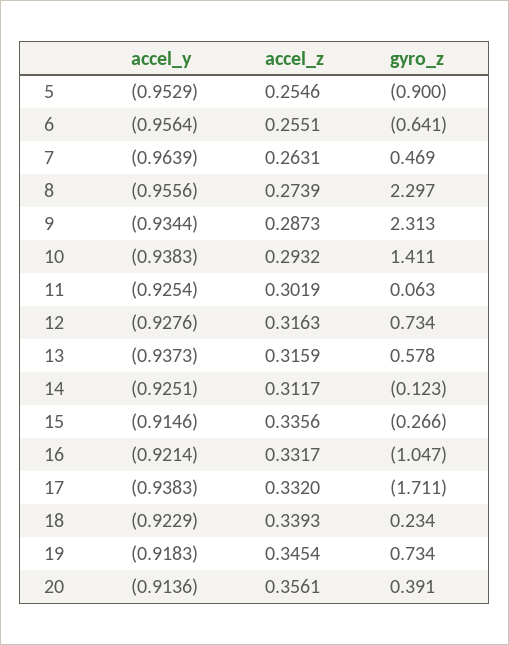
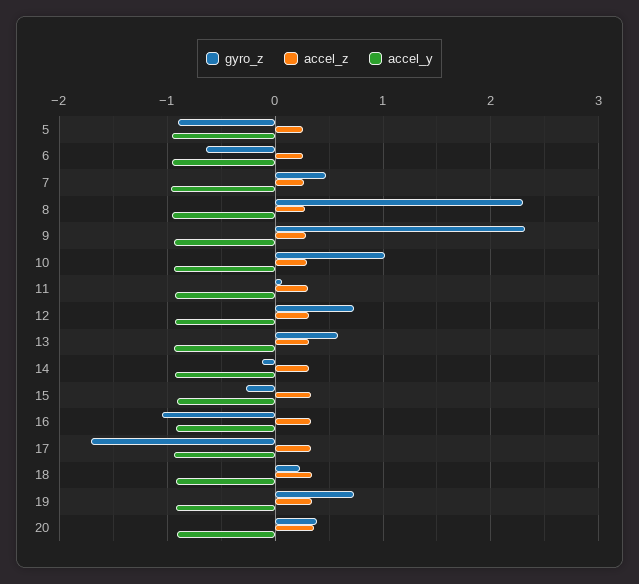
  {
    "accel_y": {
      "5": -0.9529,
      "6": -0.9564,
      "7": -0.9639,
      "8": -0.9556,
      "9": -0.9344,
      "10": -0.9383,
      "11": -0.9254,
      "12": -0.9276,
      "13": -0.9373,
      "14": -0.9251,
      "15": -0.9146,
      "16": -0.9214,
      "17": -0.9383,
      "18": -0.9229,
      "19": -0.9183,
      "20": -0.9136
    },
    "accel_z": {
      "5": 0.2546,
      "6": 0.2551,
      "7": 0.2631,
      "8": 0.2739,
      "9": 0.2873,
      "10": 0.2932,
      "11": 0.3019,
      "12": 0.3163,
      "13": 0.3159,
      "14": 0.3117,
      "15": 0.3356,
      "16": 0.3317,
      "17": 0.332,
      "18": 0.3393,
      "19": 0.3454,
      "20": 0.3561
    },
    "gyro_z": {
      "5": -0.9,
      "6": -0.641,
      "7": 0.469,
      "8": 2.297,
      "9": 2.313,
-     "10": 1.411,
+     "10": 1,
      "11": 0.063,
      "12": 0.734,
      "13": 0.578,
      "14": -0.123,
      "15": -0.266,
      "16": -1.047,
      "17": -1.711,
      "18": 0.234,
      "19": 0.734,
      "20": 0.391
    }
  }

